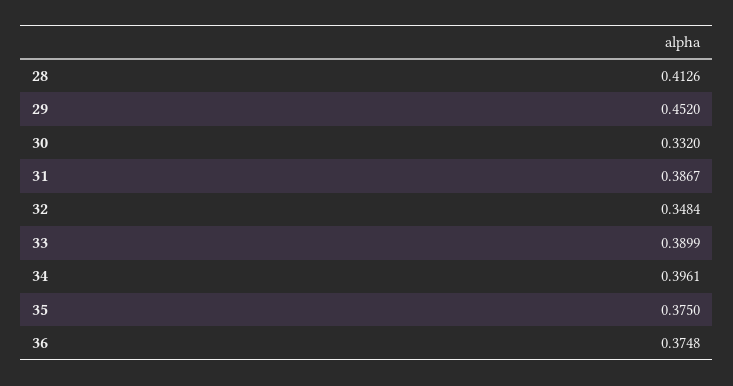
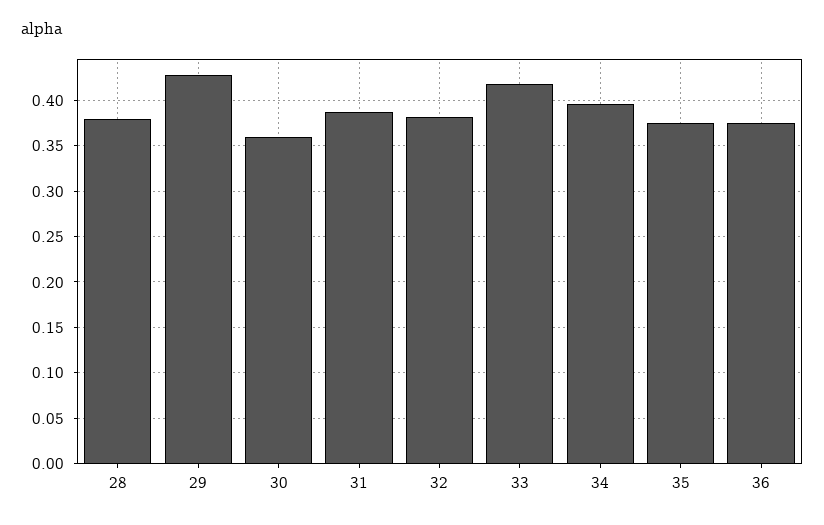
  {
-   "28": 0.4126,
+   "28": 0.38,
-   "29": 0.452,
+   "29": 0.43,
-   "30": 0.332,
+   "30": 0.36,
    "31": 0.3867,
-   "32": 0.3484,
+   "32": 0.38,
-   "33": 0.3899,
+   "33": 0.42,
    "34": 0.3961,
    "35": 0.375,
    "36": 0.3748
  }

